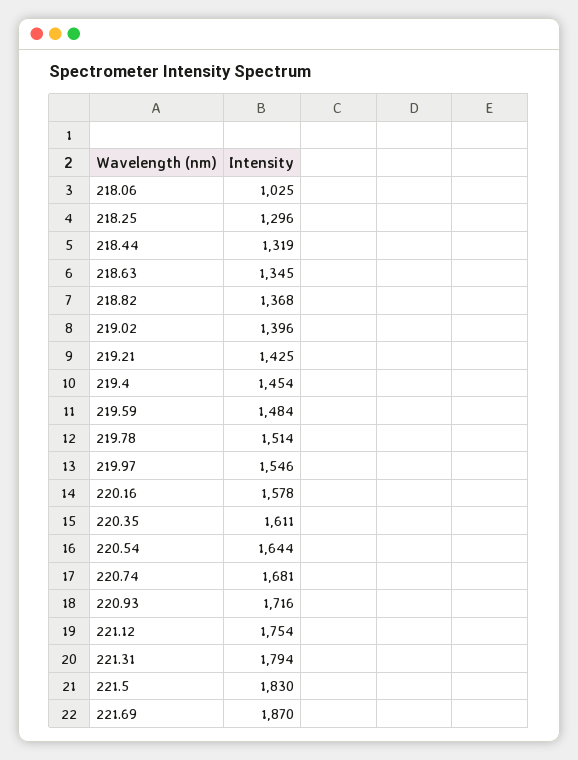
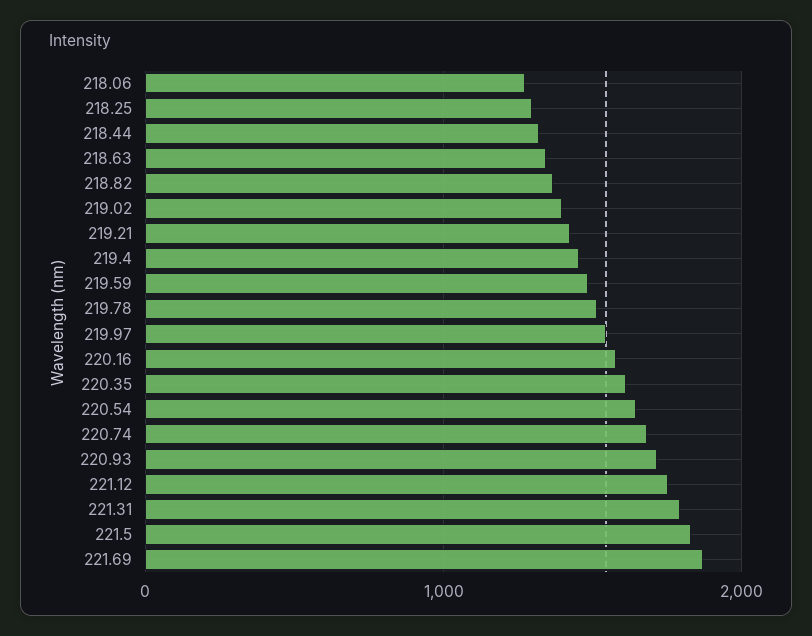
  {
-   "218.06": 1025,
+   "218.06": 1300,
    "218.25": 1296,
    "218.44": 1319,
    "218.63": 1345,
    "218.82": 1368,
    "219.02": 1396,
    "219.21": 1425,
    "219.4": 1454,
    "219.59": 1484,
    "219.78": 1514,
    "219.97": 1546,
    "220.16": 1578,
    "220.35": 1611,
    "220.54": 1644,
    "220.74": 1681,
    "220.93": 1716,
    "221.12": 1754,
    "221.31": 1794,
    "221.5": 1830,
    "221.69": 1870
  }

